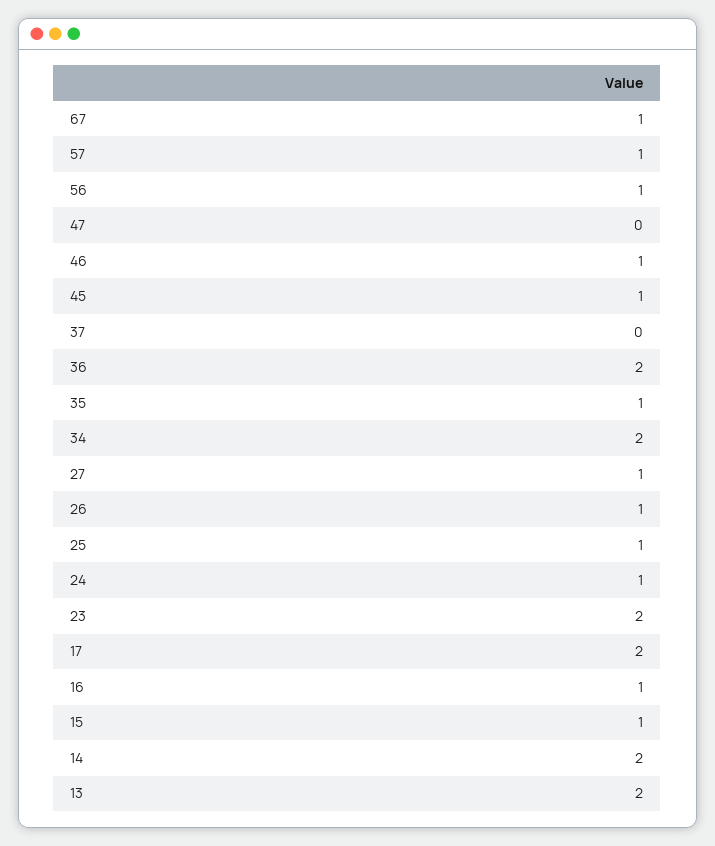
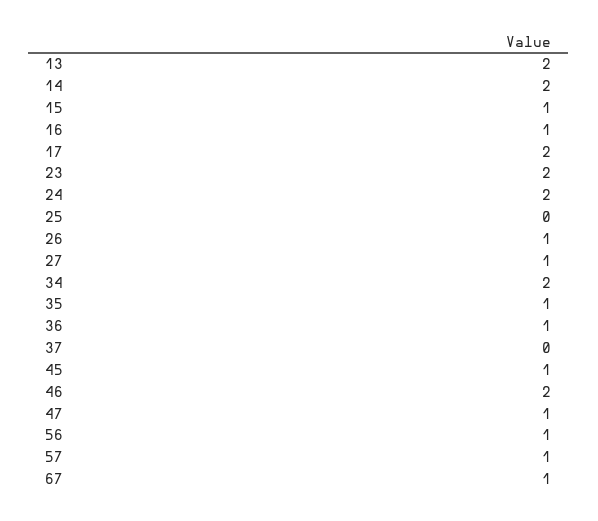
  {
    "67": 1,
    "57": 1,
    "56": 1,
-   "47": 0,
+   "47": 1,
-   "46": 1,
+   "46": 2,
    "45": 1,
    "37": 0,
-   "36": 2,
+   "36": 1,
    "35": 1,
    "34": 2,
    "27": 1,
    "26": 1,
-   "25": 1,
+   "25": 0,
-   "24": 1,
+   "24": 2,
    "23": 2,
    "17": 2,
    "16": 1,
    "15": 1,
    "14": 2,
    "13": 2
  }

